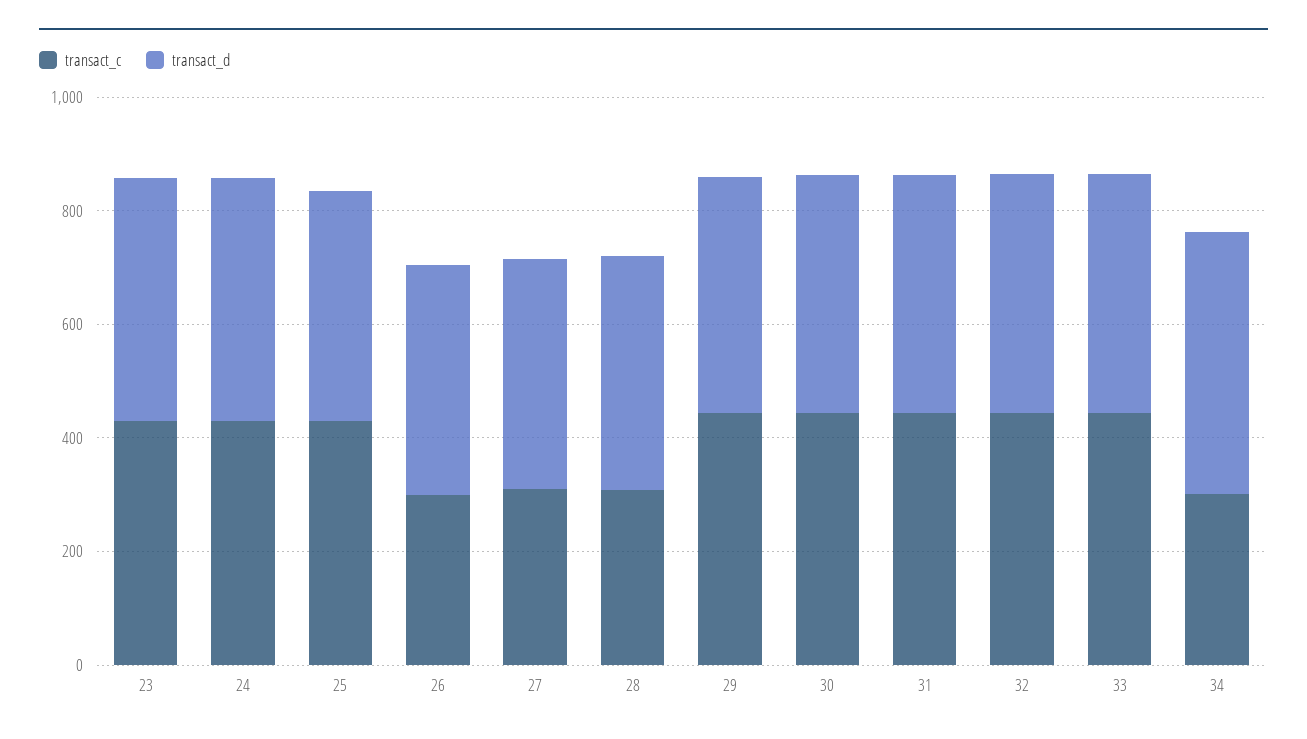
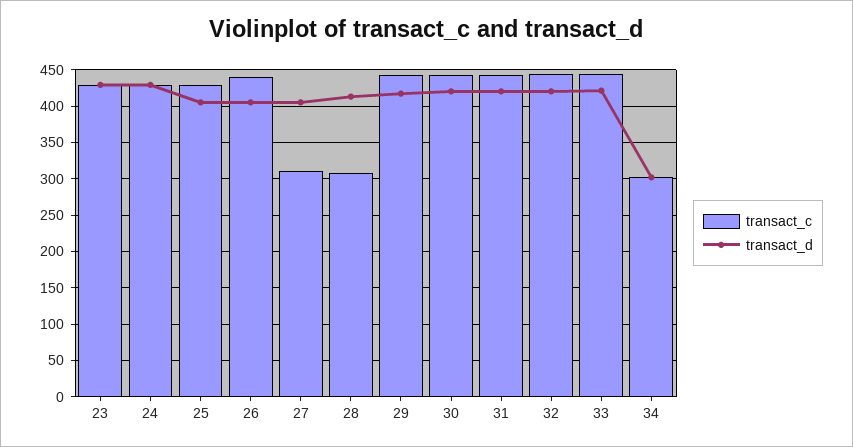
  {
    "transact_c": {
      "23": 430,
      "24": 430,
      "25": 430,
-     "26": 300,
+     "26": 440,
      "27": 310,
      "28": 310,
      "29": 440,
      "30": 440,
      "31": 440,
      "32": 440,
      "33": 440,
      "34": 300
    },
    "transact_d": {
      "23": 430,
      "24": 430,
      "25": 410,
      "26": 410,
      "27": 410,
      "28": 410,
      "29": 420,
      "30": 420,
      "31": 420,
      "32": 420,
      "33": 420,
-     "34": 450
+     "34": 300
    }
  }

